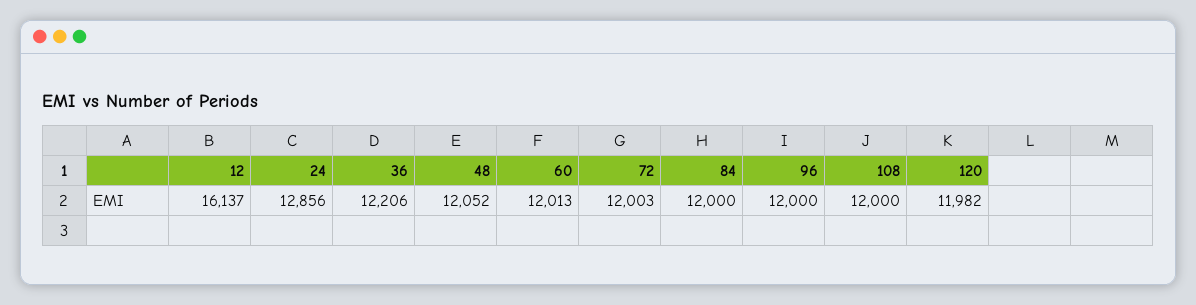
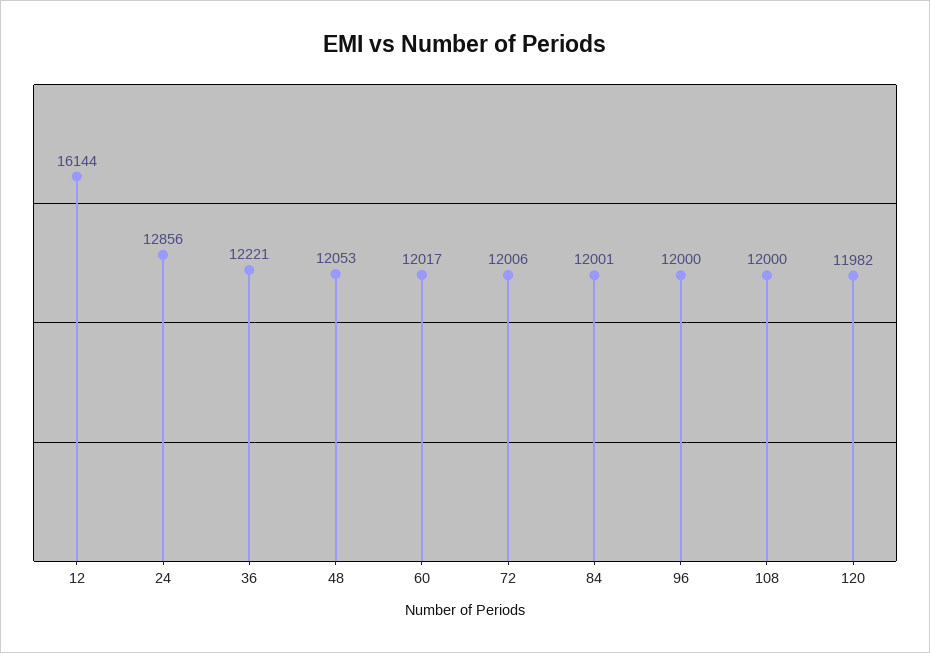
  {
-   "12": 16137,
+   "12": 16144,
    "24": 12856,
-   "36": 12206,
+   "36": 12221,
-   "48": 12052,
+   "48": 12053,
-   "60": 12013,
+   "60": 12017,
-   "72": 12003,
+   "72": 12006,
-   "84": 12000,
+   "84": 12001,
    "96": 12000,
    "108": 12000,
    "120": 11982
  }

